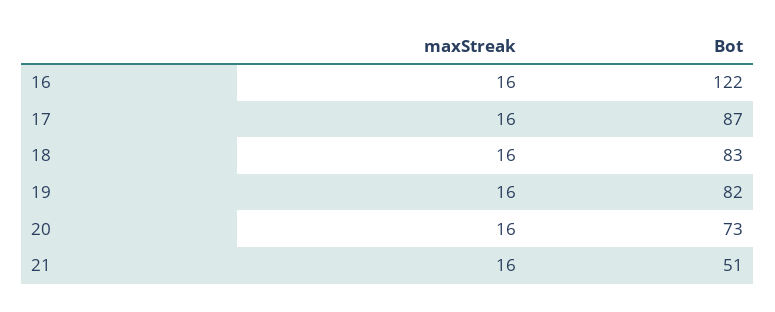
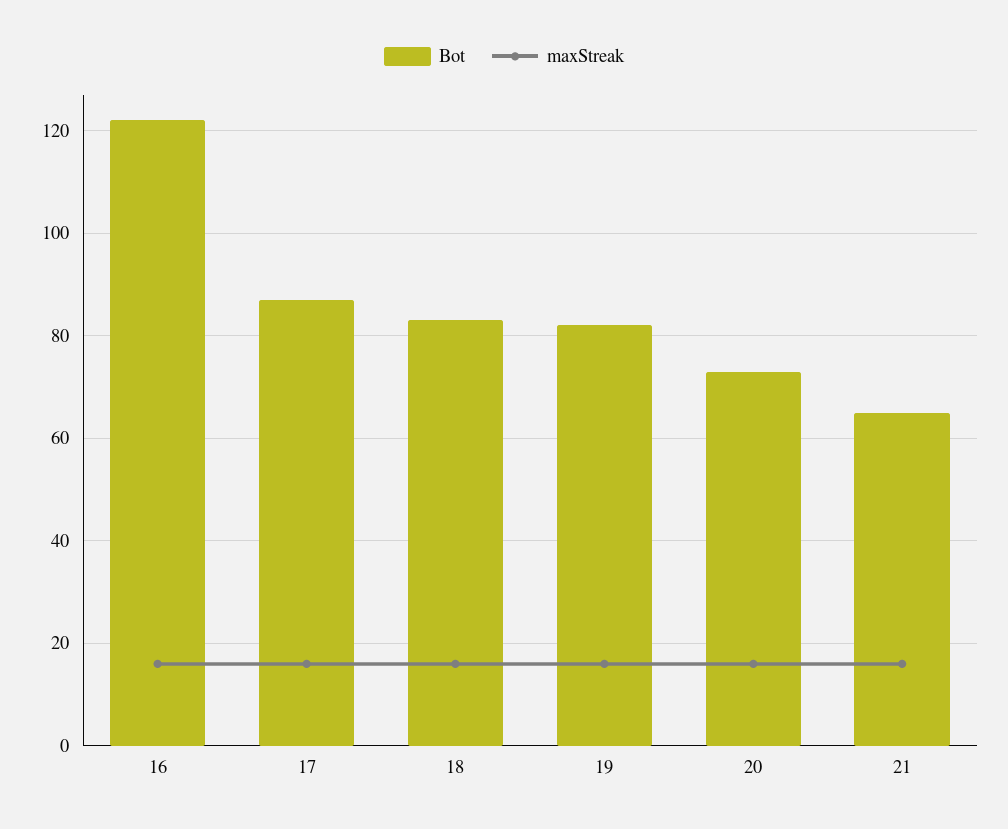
  {
    "maxStreak": {
      "16": 16,
      "17": 16,
      "18": 16,
      "19": 16,
      "20": 16,
      "21": 16
    },
    "Bot": {
      "16": 122,
      "17": 87,
      "18": 83,
      "19": 82,
      "20": 73,
-     "21": 51
+     "21": 65
    }
  }

